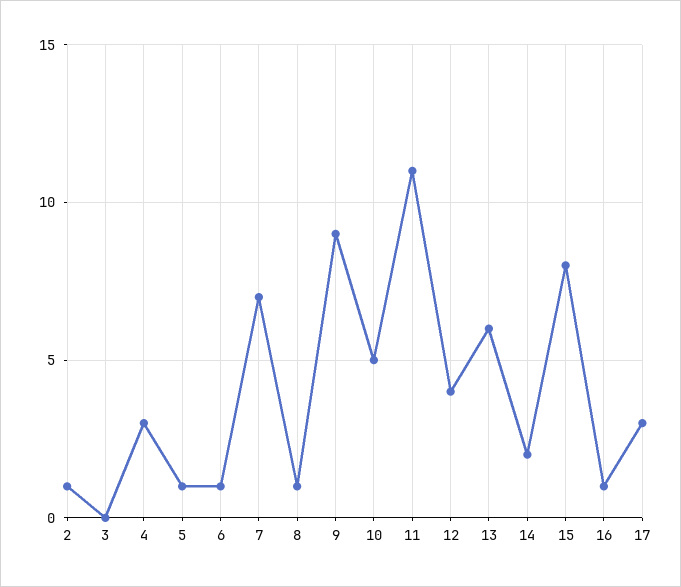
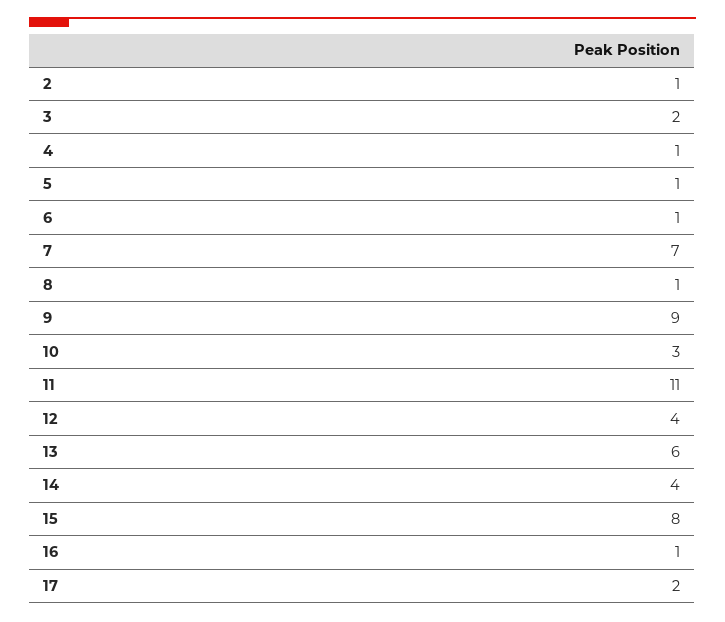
  {
    "2": 1,
-   "3": 0,
+   "3": 2,
-   "4": 3,
+   "4": 1,
    "5": 1,
    "6": 1,
    "7": 7,
    "8": 1,
    "9": 9,
-   "10": 5,
+   "10": 3,
    "11": 11,
    "12": 4,
    "13": 6,
-   "14": 2,
+   "14": 4,
    "15": 8,
    "16": 1,
-   "17": 3
+   "17": 2
  }

